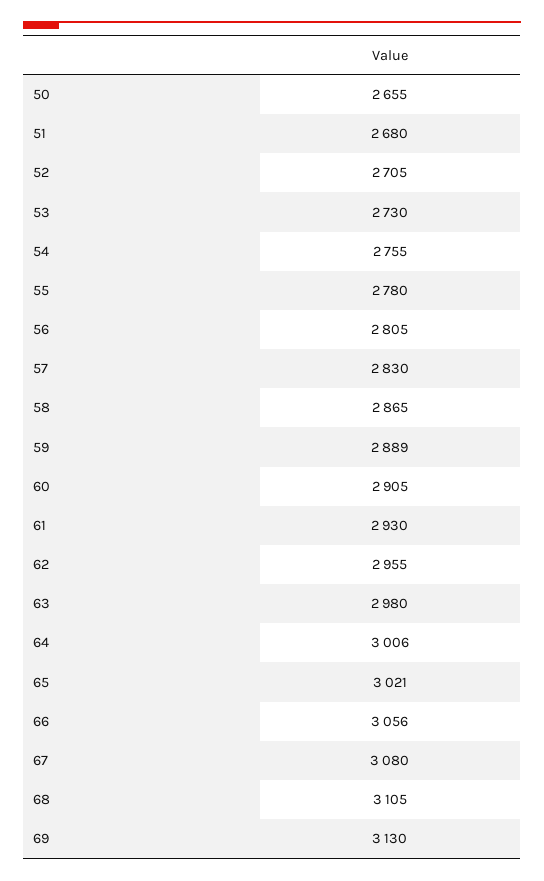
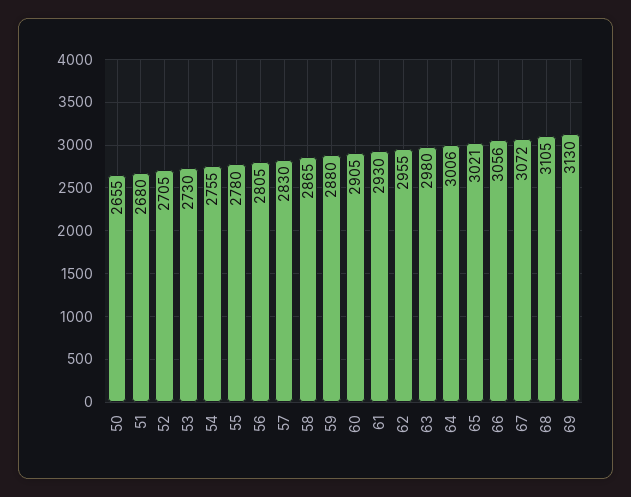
  {
    "50": 2655,
    "51": 2680,
    "52": 2705,
    "53": 2730,
    "54": 2755,
    "55": 2780,
    "56": 2805,
    "57": 2830,
    "58": 2865,
-   "59": 2889,
+   "59": 2880,
    "60": 2905,
    "61": 2930,
    "62": 2955,
    "63": 2980,
    "64": 3006,
    "65": 3021,
    "66": 3056,
-   "67": 3080,
+   "67": 3072,
    "68": 3105,
    "69": 3130
  }

